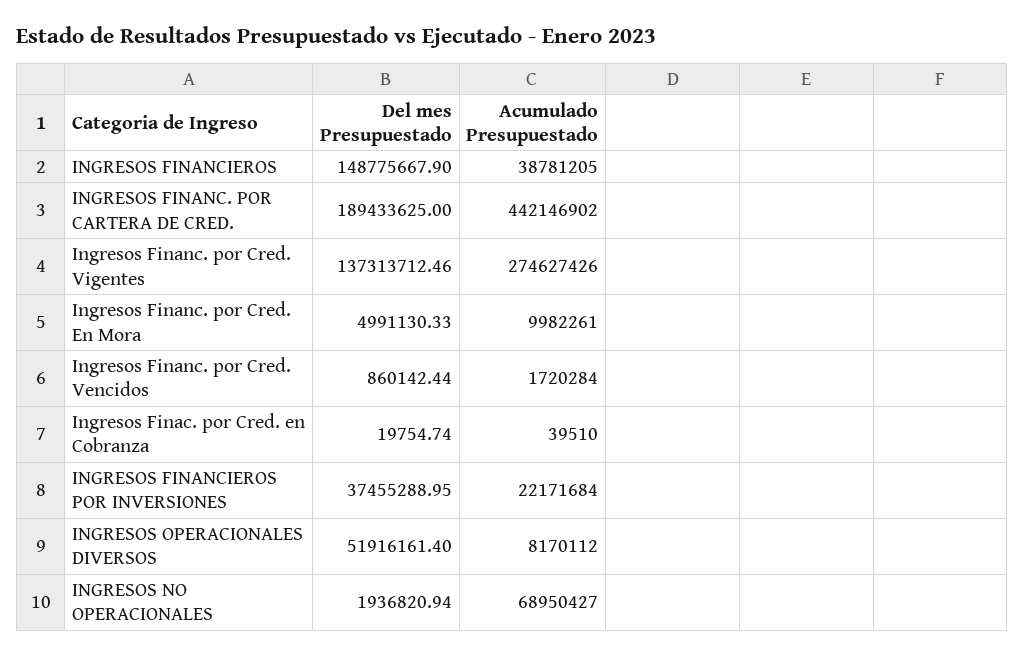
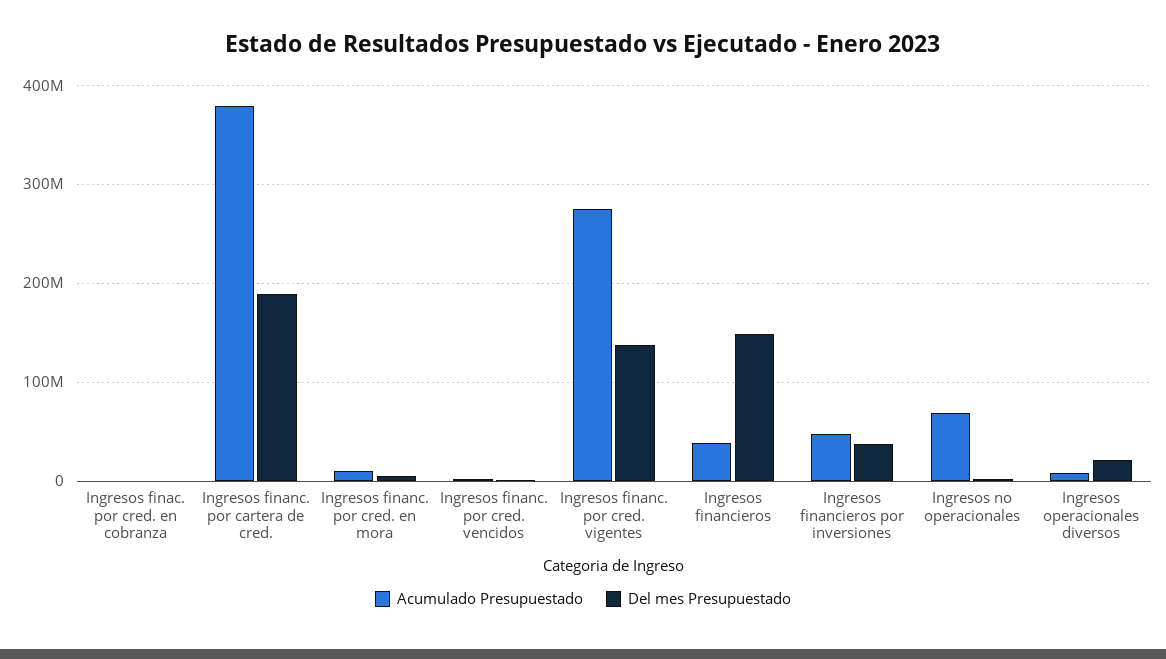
  {
    "Del mes Presupuestado": {
      "INGRESOS FINANCIEROS": 148775667.9,
      "INGRESOS FINANC. POR CARTERA DE CRED.": 189433625,
      "Ingresos Financ. por Cred. Vigentes": 137313712.46,
      "Ingresos Financ. por Cred. En Mora": 4991130.33,
      "Ingresos Financ. por Cred. Vencidos": 860142.44,
      "Ingresos Finac. por Cred. en Cobranza": 19754.74,
      "INGRESOS FINANCIEROS POR INVERSIONES": 37455288.95,
-     "INGRESOS OPERACIONALES DIVERSOS": 51916161.4,
+     "INGRESOS OPERACIONALES DIVERSOS": 20000000,
      "INGRESOS NO OPERACIONALES": 1936820.94
    },
    "Acumulado Presupuestado": {
      "INGRESOS FINANCIEROS": 38781205,
-     "INGRESOS FINANC. POR CARTERA DE CRED.": 442146902,
+     "INGRESOS FINANC. POR CARTERA DE CRED.": 380000000,
      "Ingresos Financ. por Cred. Vigentes": 274627426,
      "Ingresos Financ. por Cred. En Mora": 9982261,
      "Ingresos Financ. por Cred. Vencidos": 1720284,
      "Ingresos Finac. por Cred. en Cobranza": 39510,
-     "INGRESOS FINANCIEROS POR INVERSIONES": 22171684,
+     "INGRESOS FINANCIEROS POR INVERSIONES": 50000000,
      "INGRESOS OPERACIONALES DIVERSOS": 8170112,
      "INGRESOS NO OPERACIONALES": 68950427
    }
  }

